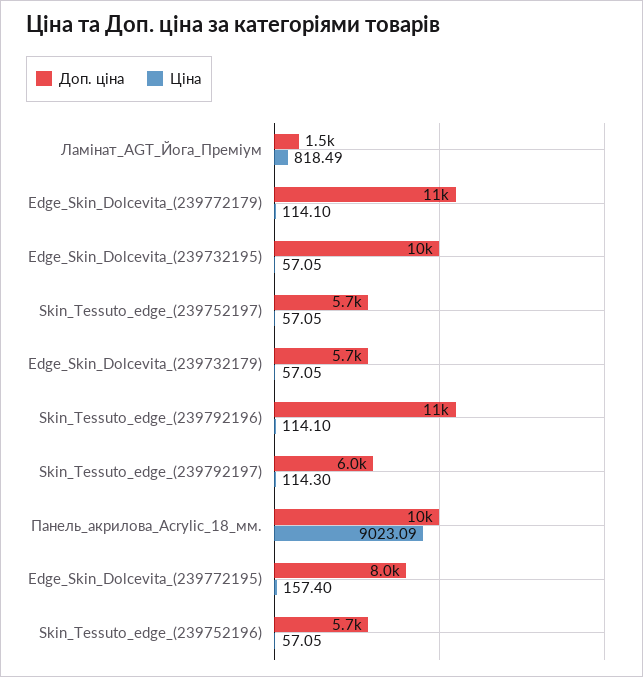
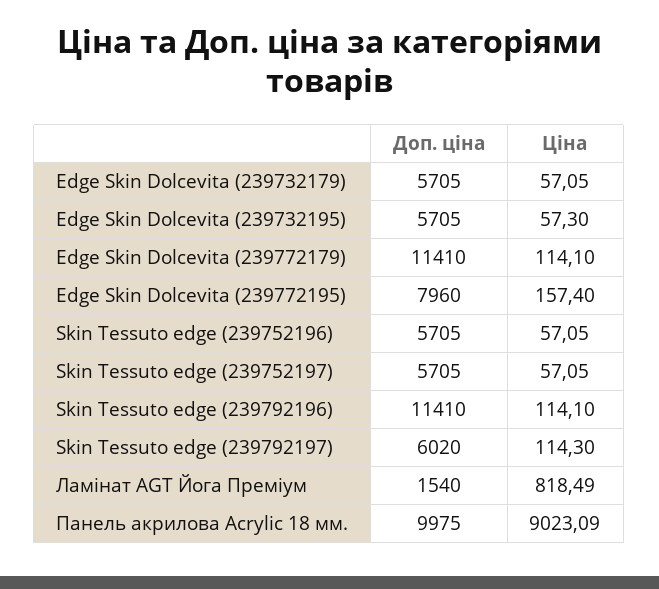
  {
    "Доп. ціна": {
      "Ламінат_AGT_Йога_Преміум": 1540,
      "Edge_Skin_Dolcevita_(239772179)": 11410,
-     "Edge_Skin_Dolcevita_(239732195)": 10000,
+     "Edge_Skin_Dolcevita_(239732195)": 5705,
      "Skin_Tessuto_edge_(239752197)": 5705,
      "Edge_Skin_Dolcevita_(239732179)": 5705,
      "Skin_Tessuto_edge_(239792196)": 11410,
      "Skin_Tessuto_edge_(239792197)": 6020,
      "Панель_акрилова_Acrylic_18_мм.": 9975,
      "Edge_Skin_Dolcevita_(239772195)": 7960,
      "Skin_Tessuto_edge_(239752196)": 5705
    },
    "Ціна": {
      "Ламінат_AGT_Йога_Преміум": 818.49,
      "Edge_Skin_Dolcevita_(239772179)": 114.1,
-     "Edge_Skin_Dolcevita_(239732195)": 57.05,
+     "Edge_Skin_Dolcevita_(239732195)": 57.3,
      "Skin_Tessuto_edge_(239752197)": 57.05,
      "Edge_Skin_Dolcevita_(239732179)": 57.05,
      "Skin_Tessuto_edge_(239792196)": 114.1,
      "Skin_Tessuto_edge_(239792197)": 114.3,
      "Панель_акрилова_Acrylic_18_мм.": 9023.09,
      "Edge_Skin_Dolcevita_(239772195)": 157.4,
      "Skin_Tessuto_edge_(239752196)": 57.05
    }
  }

